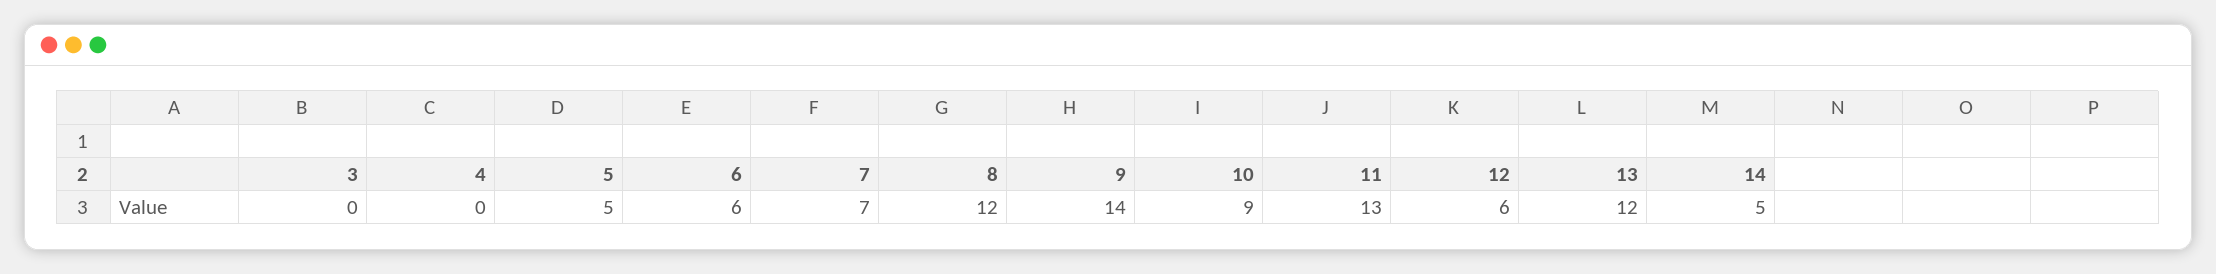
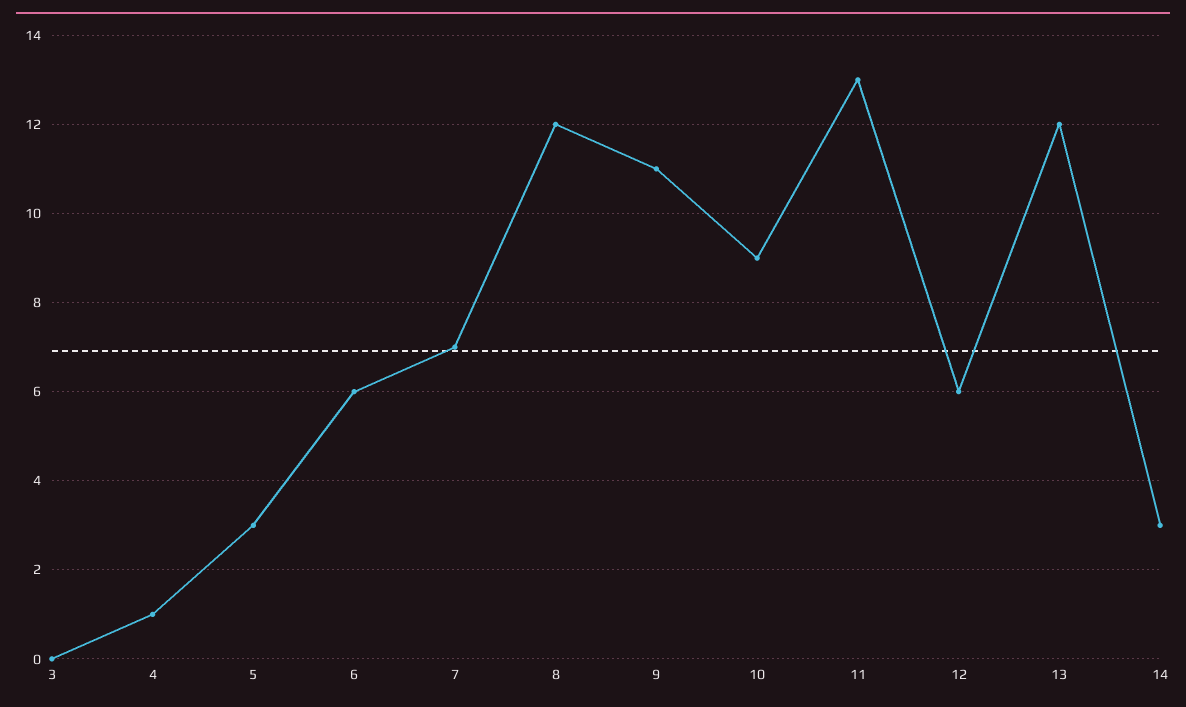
  {
    "3": 0,
-   "4": 0,
+   "4": 1,
-   "5": 5,
+   "5": 3,
    "6": 6,
    "7": 7,
    "8": 12,
-   "9": 14,
+   "9": 11,
    "10": 9,
    "11": 13,
    "12": 6,
    "13": 12,
-   "14": 5
+   "14": 3
  }

